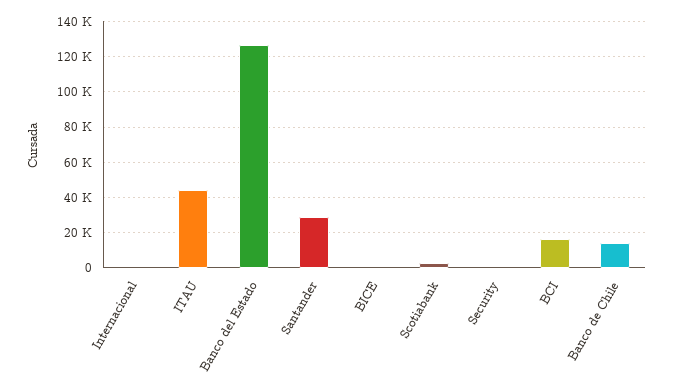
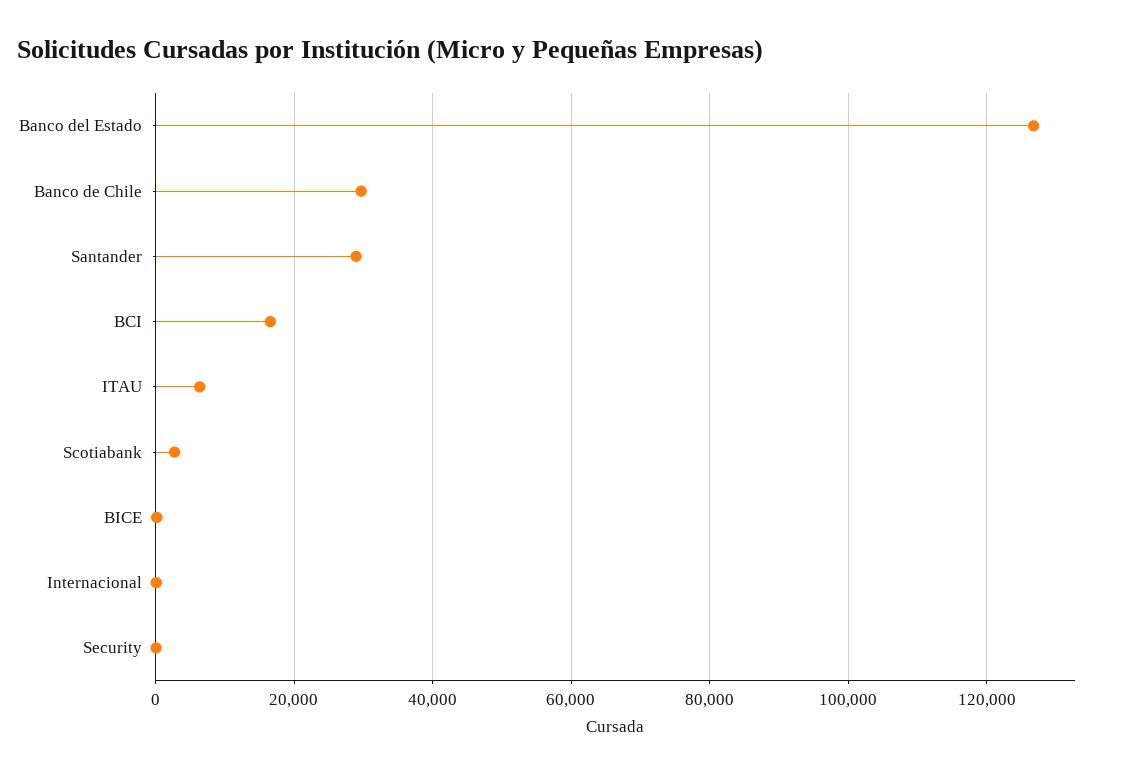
  {
    "Internacional": 0,
-   "ITAU": 45000,
+   "ITAU": 6000,
    "Banco del Estado": 126000,
    "Santander": 28000,
    "BICE": 0,
    "Scotiabank": 2000,
    "Security": 0,
    "BCI": 16000,
-   "Banco de Chile": 15000
+   "Banco de Chile": 30000
  }

